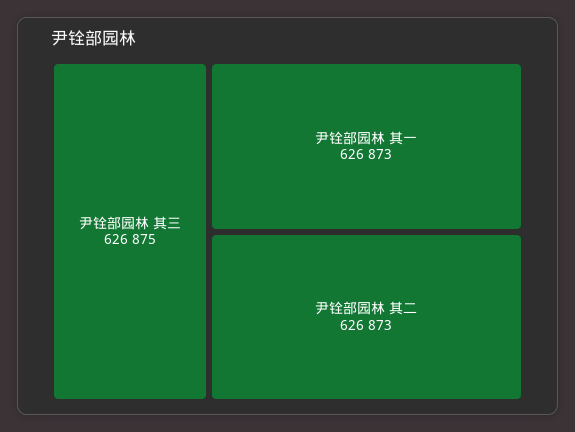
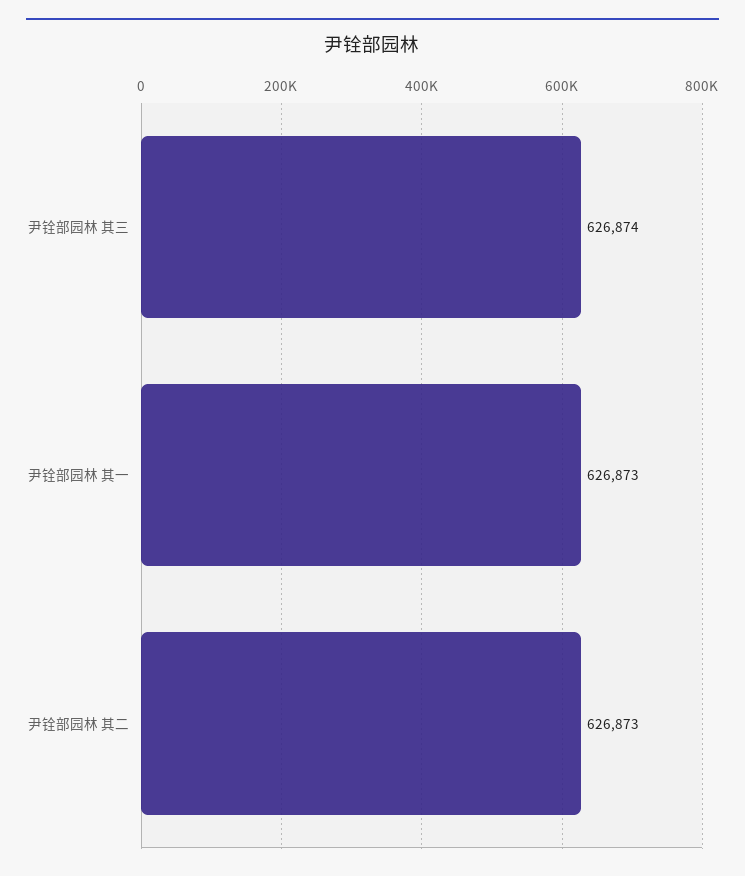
  {
-   "尹铨部园林 其三": 626875,
+   "尹铨部园林 其三": 626874,
    "尹铨部园林 其一": 626873,
    "尹铨部园林 其二": 626873
  }

